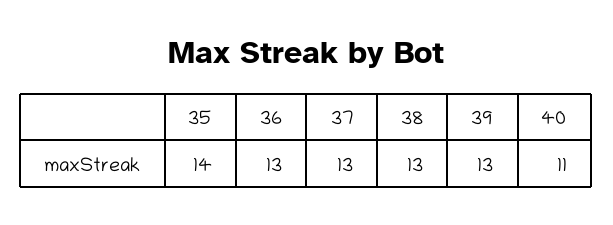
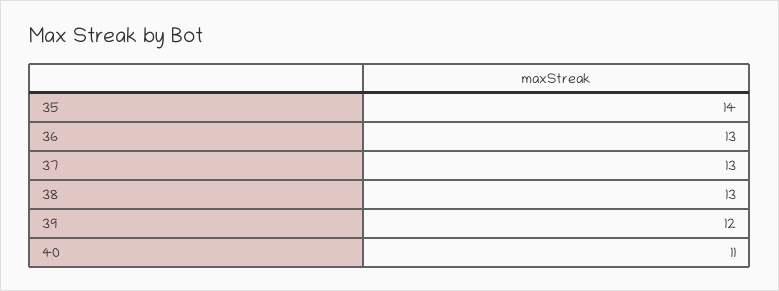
  {
    "35": 14,
    "36": 13,
    "37": 13,
    "38": 13,
-   "39": 13,
+   "39": 12,
    "40": 11
  }

